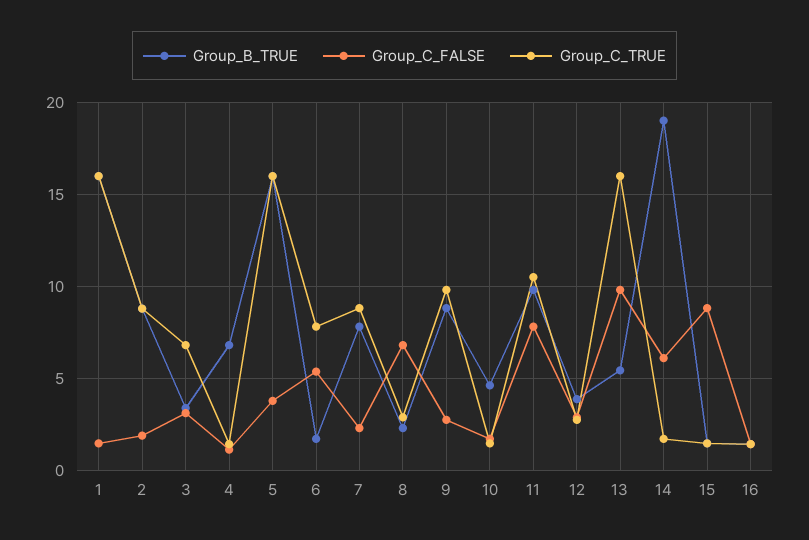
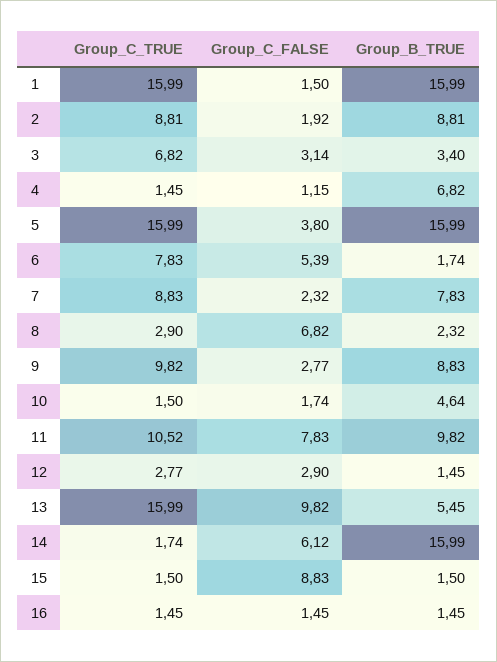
  {
    "Group_B_TRUE": {
      "1": 15.99,
      "2": 8.81,
      "3": 3.4,
      "4": 6.82,
      "5": 15.99,
      "6": 1.74,
      "7": 7.83,
      "8": 2.32,
      "9": 8.83,
      "10": 4.64,
      "11": 9.82,
-     "12": 4,
+     "12": 1.45,
      "13": 5.45,
-     "14": 19,
+     "14": 15.99,
      "15": 1.5,
      "16": 1.45
    },
    "Group_C_FALSE": {
      "1": 1.5,
      "2": 1.92,
      "3": 3.14,
      "4": 1.15,
      "5": 3.8,
      "6": 5.39,
      "7": 2.32,
      "8": 6.82,
      "9": 2.77,
      "10": 1.74,
      "11": 7.83,
      "12": 2.9,
      "13": 9.82,
      "14": 6.12,
      "15": 8.83,
      "16": 1.45
    },
    "Group_C_TRUE": {
      "1": 15.99,
      "2": 8.81,
      "3": 6.82,
      "4": 1.45,
      "5": 15.99,
      "6": 7.83,
      "7": 8.83,
      "8": 2.9,
      "9": 9.82,
      "10": 1.5,
      "11": 10.52,
      "12": 2.77,
      "13": 15.99,
      "14": 1.74,
      "15": 1.5,
      "16": 1.45
    }
  }

